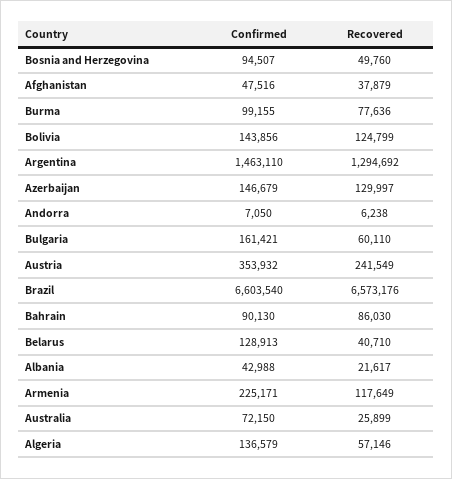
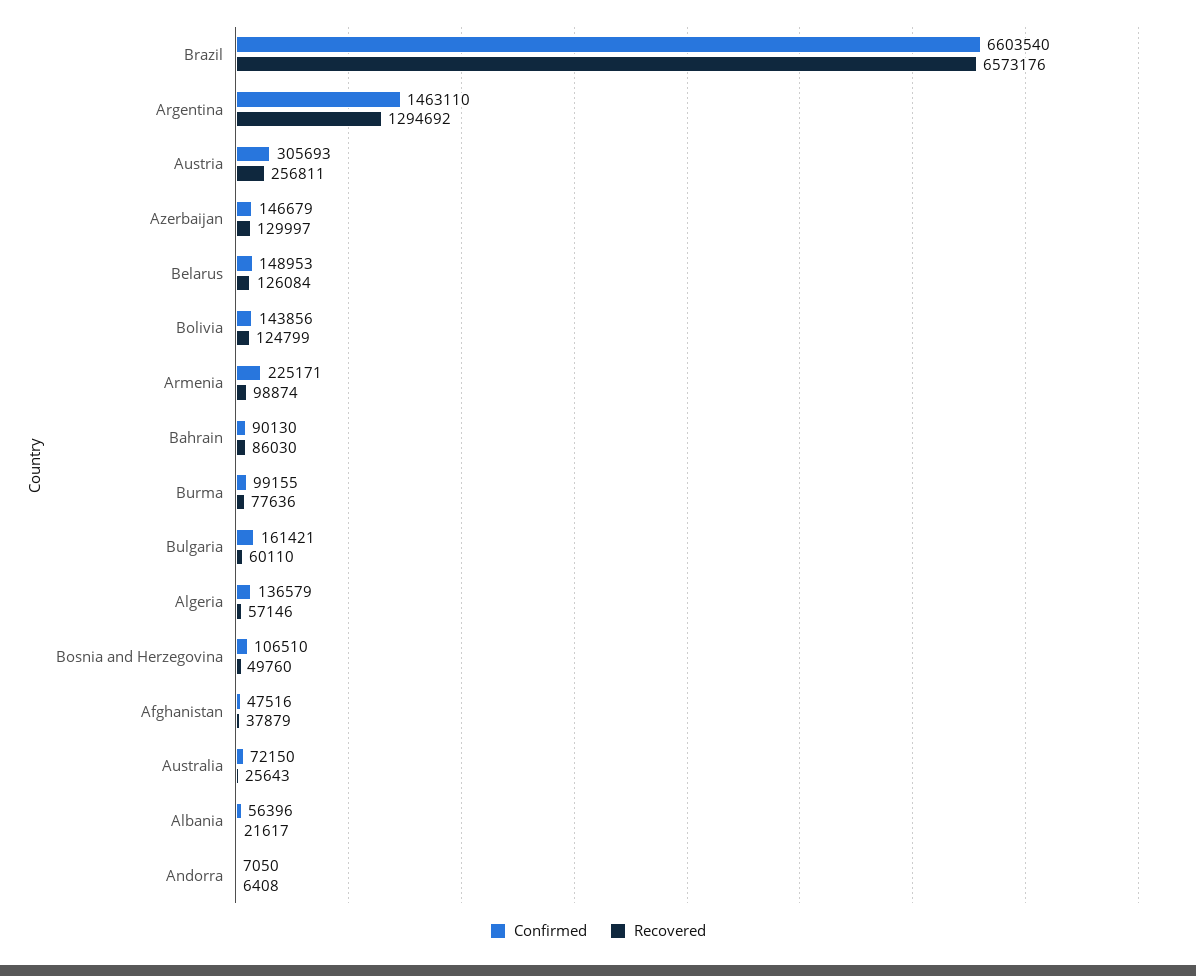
  {
    "Confirmed": {
-     "Bosnia and Herzegovina": 94507,
+     "Bosnia and Herzegovina": 106510,
      "Afghanistan": 47516,
      "Burma": 99155,
      "Bolivia": 143856,
      "Argentina": 1463110,
      "Azerbaijan": 146679,
      "Andorra": 7050,
      "Bulgaria": 161421,
-     "Austria": 353932,
+     "Austria": 305693,
      "Brazil": 6603540,
      "Bahrain": 90130,
-     "Belarus": 128913,
+     "Belarus": 148953,
-     "Albania": 42988,
+     "Albania": 56396,
      "Armenia": 225171,
      "Australia": 72150,
      "Algeria": 136579
    },
    "Recovered": {
      "Bosnia and Herzegovina": 49760,
      "Afghanistan": 37879,
      "Burma": 77636,
      "Bolivia": 124799,
      "Argentina": 1294692,
      "Azerbaijan": 129997,
-     "Andorra": 6238,
+     "Andorra": 6408,
      "Bulgaria": 60110,
-     "Austria": 241549,
+     "Austria": 256811,
      "Brazil": 6573176,
      "Bahrain": 86030,
-     "Belarus": 40710,
+     "Belarus": 126084,
      "Albania": 21617,
-     "Armenia": 117649,
+     "Armenia": 98874,
-     "Australia": 25899,
+     "Australia": 25643,
      "Algeria": 57146
    }
  }

